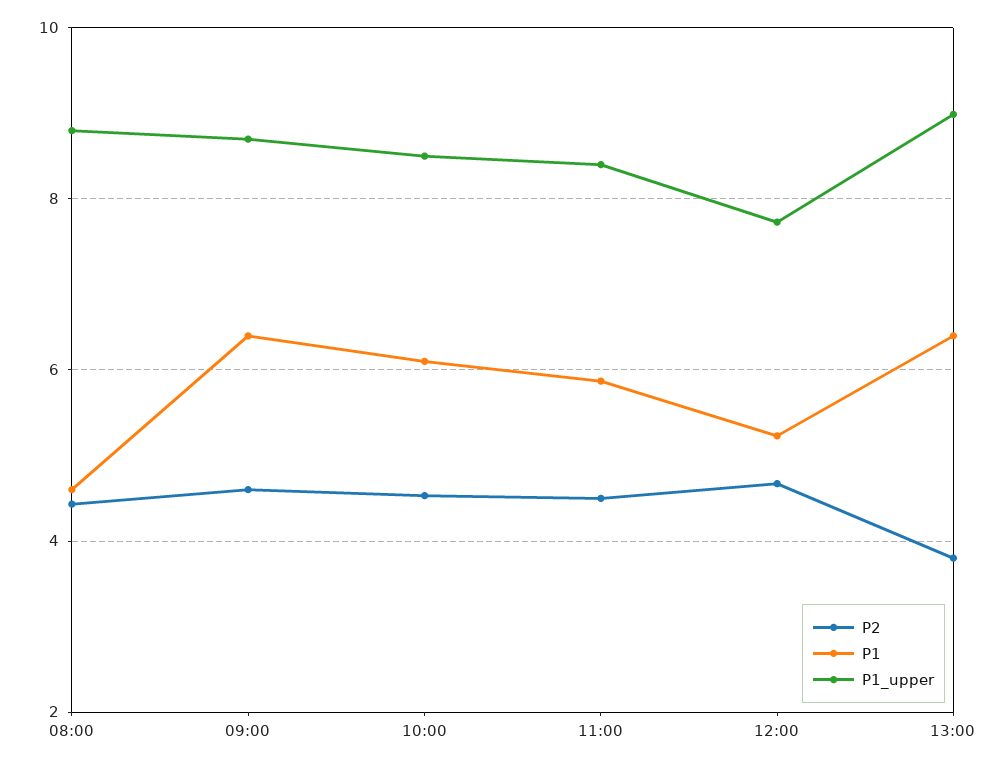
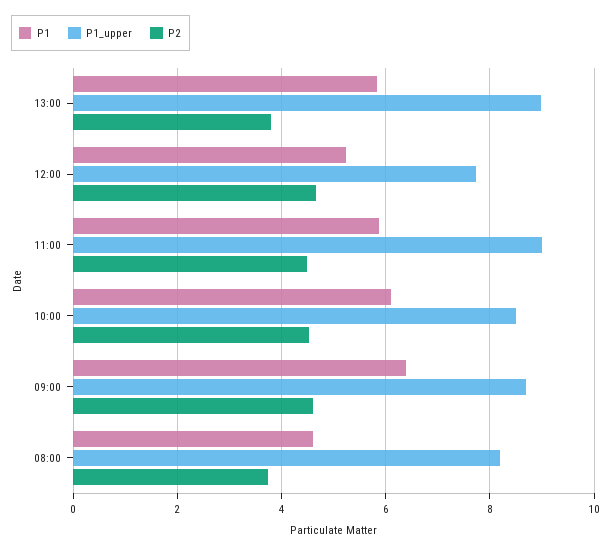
  {
    "P2": {
-     "08:00": 4.4,
+     "08:00": 3.8,
      "09:00": 4.6,
      "10:00": 4.6,
      "11:00": 4.6,
      "12:00": 4.6,
      "13:00": 3.8
    },
    "P1": {
      "08:00": 4.6,
      "09:00": 6.4,
      "10:00": 6.2,
      "11:00": 5.8,
      "12:00": 5.2,
-     "13:00": 6.4
+     "13:00": 5.8
    },
    "P1_upper": {
-     "08:00": 8.8,
+     "08:00": 8.2,
      "09:00": 8.8,
      "10:00": 8.6,
-     "11:00": 8.4,
+     "11:00": 9,
      "12:00": 7.8,
      "13:00": 9
    }
  }

